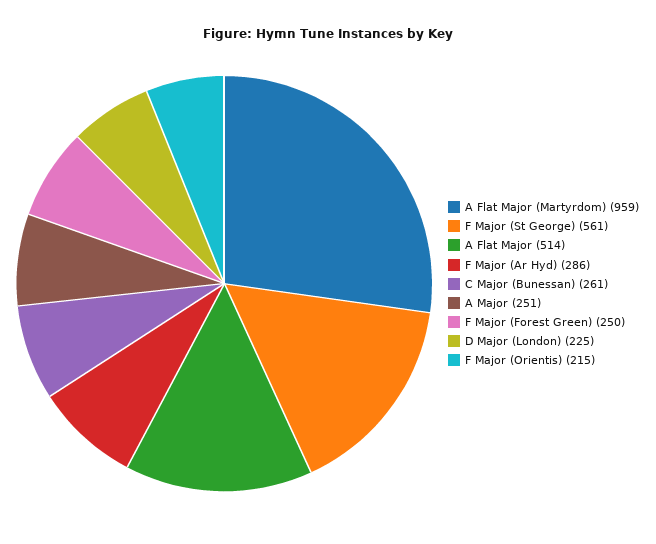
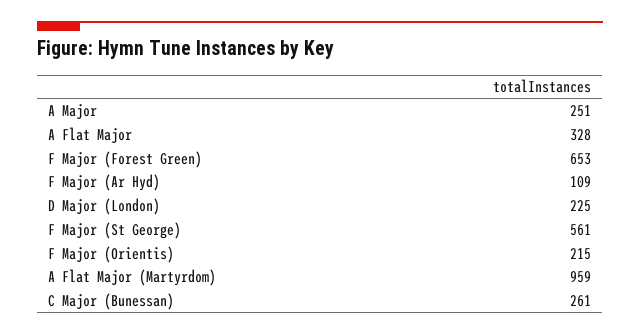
  {
    "A Flat Major (Martyrdom)": 959,
    "F Major (St George)": 561,
-   "A Flat Major": 514,
+   "A Flat Major": 328,
-   "F Major (Ar Hyd)": 286,
+   "F Major (Ar Hyd)": 109,
    "C Major (Bunessan)": 261,
    "A Major": 251,
-   "F Major (Forest Green)": 250,
+   "F Major (Forest Green)": 653,
    "D Major (London)": 225,
    "F Major (Orientis)": 215
  }

